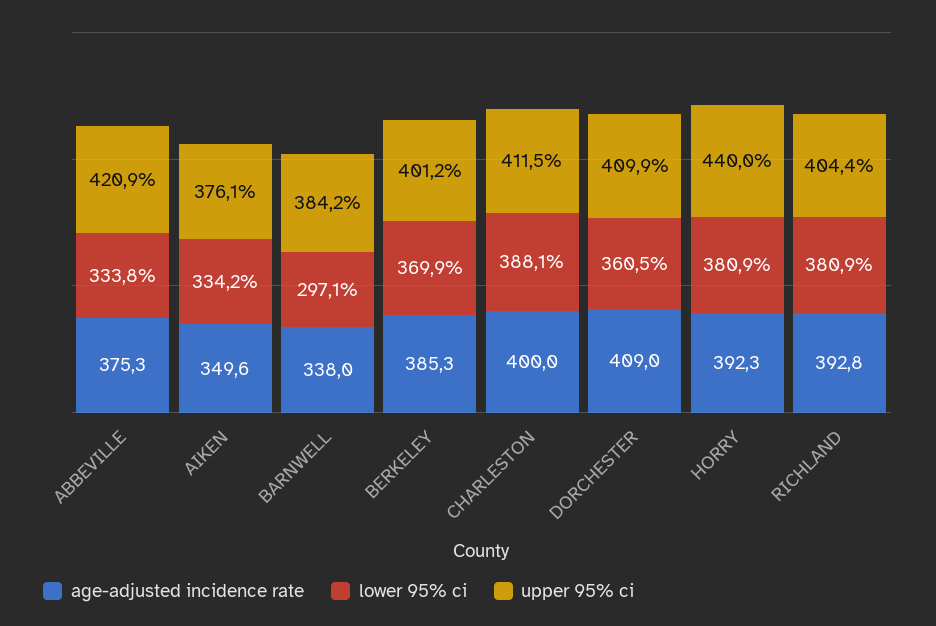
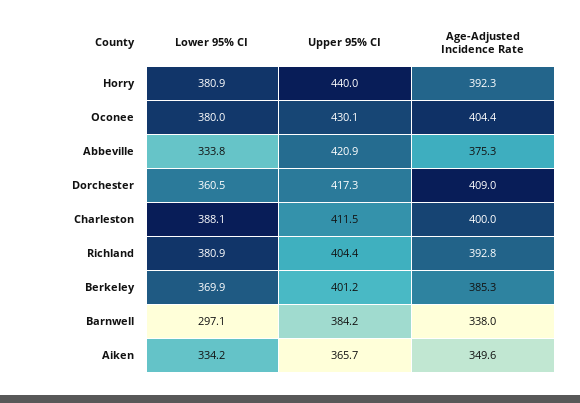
  {
    "age-adjusted incidence rate": {
      "ABBEVILLE": 375.3,
      "AIKEN": 349.6,
      "BARNWELL": 338,
      "BERKELEY": 385.3,
      "CHARLESTON": 400,
      "DORCHESTER": 409,
      "HORRY": 392.3,
-     "RICHLAND": 392.8
+     "RICHLAND": 392.8,
+     "Oconee": 404.4
    },
    "lower 95% ci": {
      "ABBEVILLE": 333.8,
      "AIKEN": 334.2,
      "BARNWELL": 297.1,
      "BERKELEY": 369.9,
      "CHARLESTON": 388.1,
      "DORCHESTER": 360.5,
      "HORRY": 380.9,
-     "RICHLAND": 380.9
+     "RICHLAND": 380.9,
+     "Oconee": 380
    },
    "upper 95% ci": {
      "ABBEVILLE": 420.9,
-     "AIKEN": 376.1,
+     "AIKEN": 365.7,
      "BARNWELL": 384.2,
      "BERKELEY": 401.2,
      "CHARLESTON": 411.5,
-     "DORCHESTER": 409.9,
+     "DORCHESTER": 417.3,
      "HORRY": 440,
-     "RICHLAND": 404.4
+     "RICHLAND": 404.4,
+     "Oconee": 430.1
    }
  }

